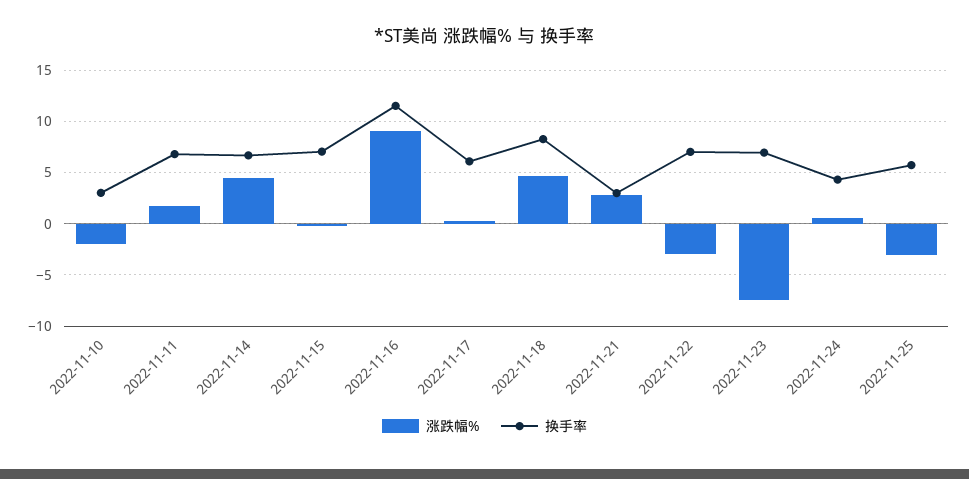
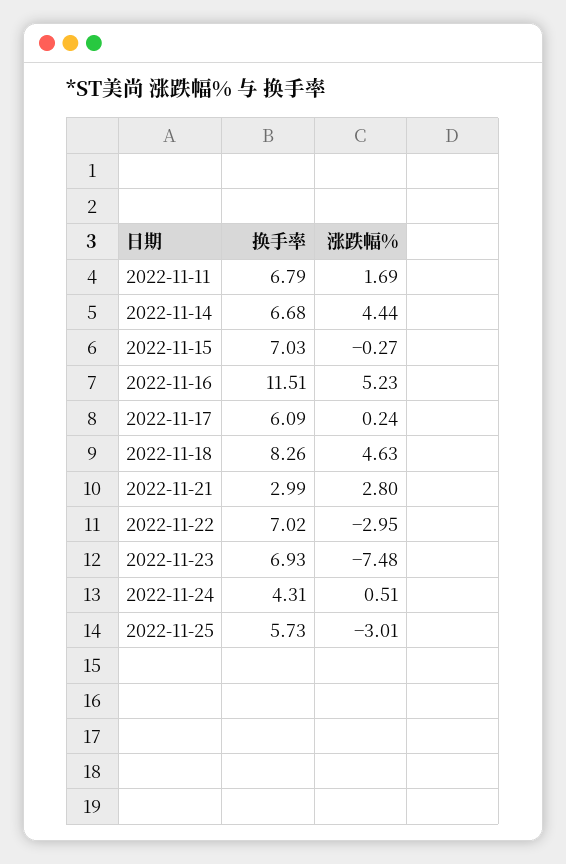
  {
    "涨跌幅%": {
-     "2022-11-10": -2,
      "2022-11-11": 1.69,
      "2022-11-14": 4.44,
      "2022-11-15": -0.27,
-     "2022-11-16": 9,
+     "2022-11-16": 5.23,
      "2022-11-17": 0.24,
      "2022-11-18": 4.63,
      "2022-11-21": 2.8,
      "2022-11-22": -2.95,
      "2022-11-23": -7.48,
      "2022-11-24": 0.51,
      "2022-11-25": -3.01
    },
    "换手率": {
-     "2022-11-10": 3,
      "2022-11-11": 6.79,
      "2022-11-14": 6.68,
      "2022-11-15": 7.03,
      "2022-11-16": 11.51,
      "2022-11-17": 6.09,
      "2022-11-18": 8.26,
      "2022-11-21": 2.99,
      "2022-11-22": 7.02,
      "2022-11-23": 6.93,
      "2022-11-24": 4.31,
      "2022-11-25": 5.73
    }
  }

